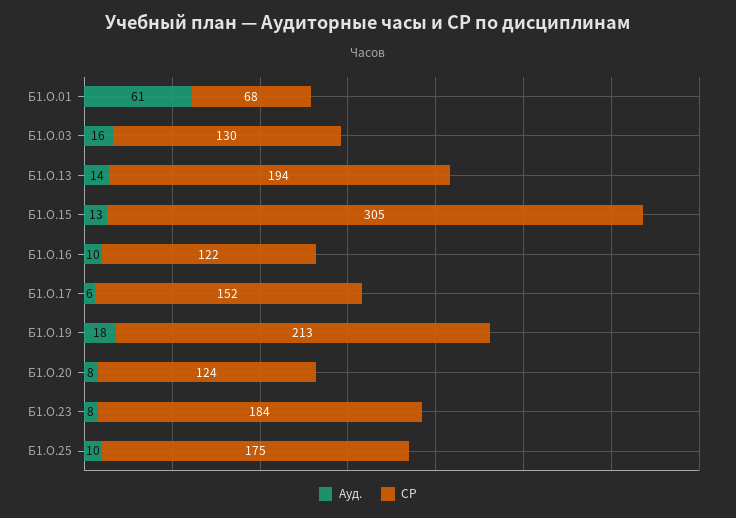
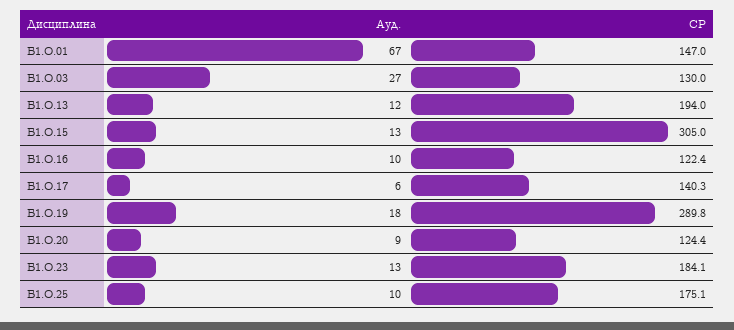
  {
    "Ауд.": {
-     "Б1.О.01": 61,
+     "Б1.О.01": 67,
-     "Б1.О.03": 16,
+     "Б1.О.03": 27,
-     "Б1.О.13": 14,
+     "Б1.О.13": 12,
      "Б1.О.15": 13,
      "Б1.О.16": 10,
      "Б1.О.17": 6,
      "Б1.О.19": 18,
-     "Б1.О.20": 8,
+     "Б1.О.20": 9,
-     "Б1.О.23": 8,
+     "Б1.О.23": 13,
      "Б1.О.25": 10
    },
    "СР": {
-     "Б1.О.01": 68,
+     "Б1.О.01": 147,
      "Б1.О.03": 130,
      "Б1.О.13": 194,
      "Б1.О.15": 305,
      "Б1.О.16": 122.4,
-     "Б1.О.17": 152,
+     "Б1.О.17": 140.3,
-     "Б1.О.19": 213,
+     "Б1.О.19": 289.8,
      "Б1.О.20": 124.4,
      "Б1.О.23": 184.1,
      "Б1.О.25": 175.1
    }
  }

